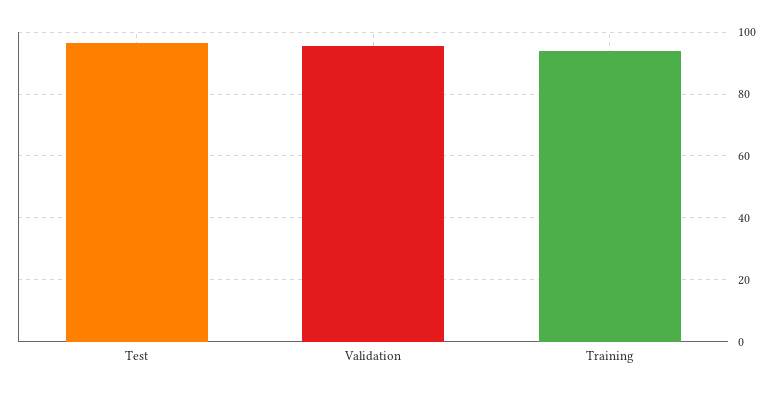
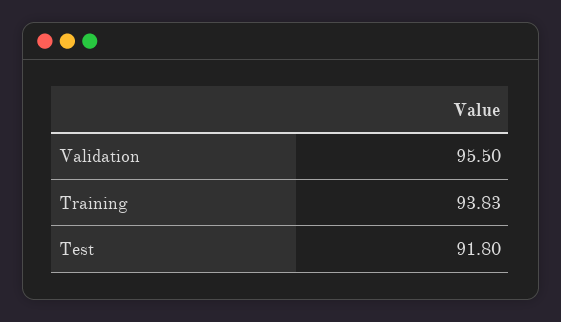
  {
-   "Test": 96,
+   "Test": 91.8,
    "Validation": 95.5,
    "Training": 93.83
  }

